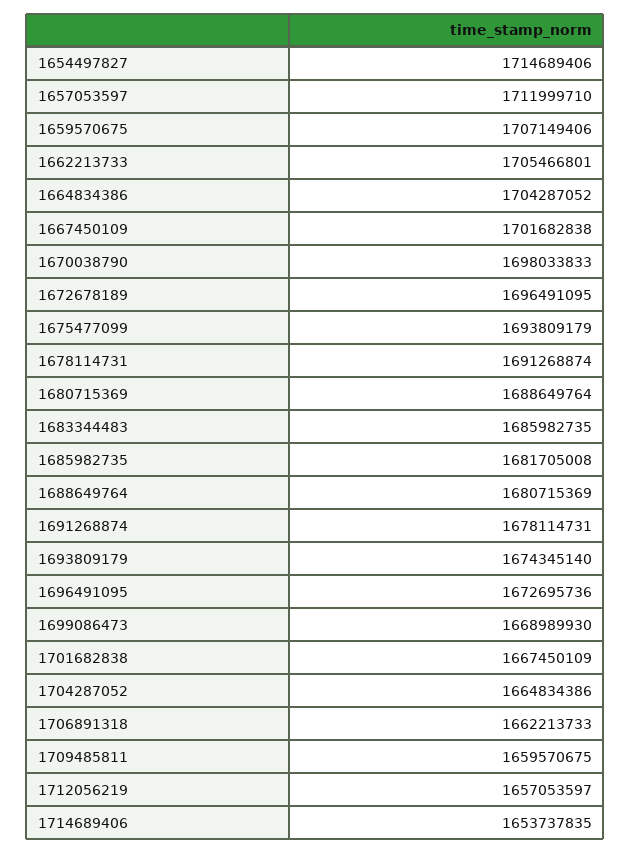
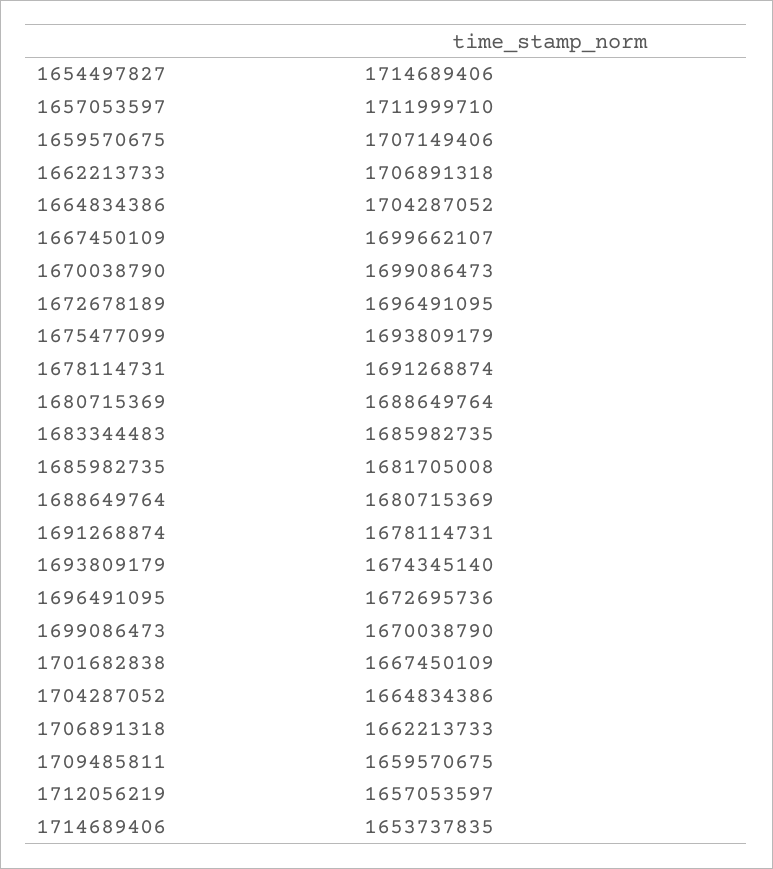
  {
    "1654497827": 1714689406,
    "1657053597": 1711999710,
    "1659570675": 1707149406,
-   "1662213733": 1705466801,
+   "1662213733": 1706891318,
    "1664834386": 1704287052,
-   "1667450109": 1701682838,
+   "1667450109": 1699662107,
-   "1670038790": 1698033833,
+   "1670038790": 1699086473,
    "1672678189": 1696491095,
    "1675477099": 1693809179,
    "1678114731": 1691268874,
    "1680715369": 1688649764,
    "1683344483": 1685982735,
    "1685982735": 1681705008,
    "1688649764": 1680715369,
    "1691268874": 1678114731,
    "1693809179": 1674345140,
    "1696491095": 1672695736,
-   "1699086473": 1668989930,
+   "1699086473": 1670038790,
    "1701682838": 1667450109,
    "1704287052": 1664834386,
    "1706891318": 1662213733,
    "1709485811": 1659570675,
    "1712056219": 1657053597,
    "1714689406": 1653737835
  }

